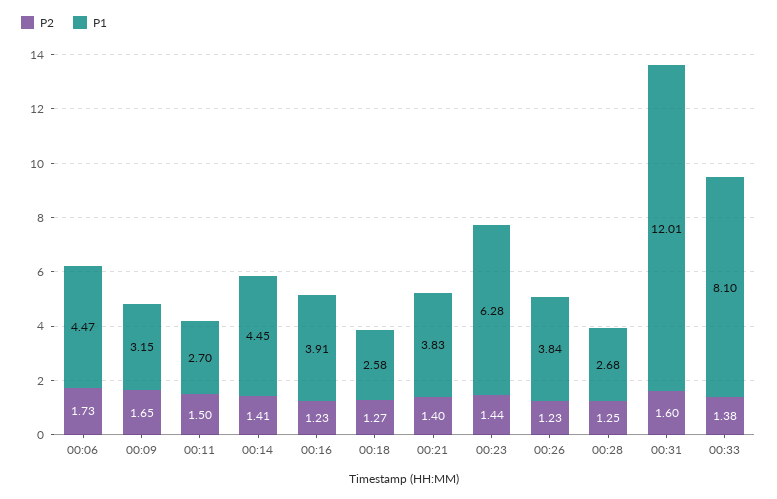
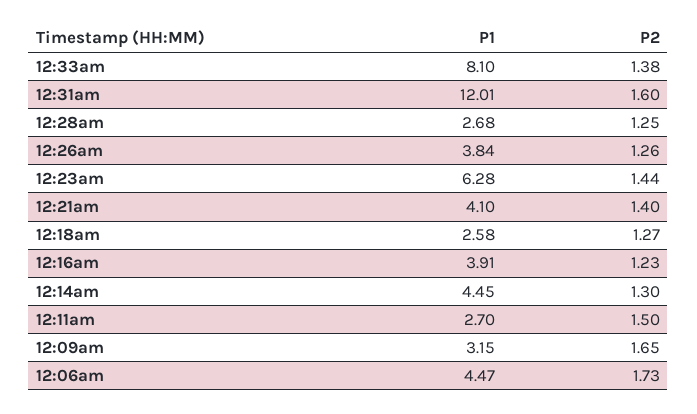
  {
    "P2": {
      "00:06": 1.73,
      "00:09": 1.65,
      "00:11": 1.5,
-     "00:14": 1.41,
+     "00:14": 1.3,
      "00:16": 1.23,
      "00:18": 1.27,
      "00:21": 1.4,
      "00:23": 1.44,
-     "00:26": 1.23,
+     "00:26": 1.26,
      "00:28": 1.25,
      "00:31": 1.6,
      "00:33": 1.38
    },
    "P1": {
      "00:06": 4.47,
      "00:09": 3.15,
      "00:11": 2.7,
      "00:14": 4.45,
      "00:16": 3.91,
      "00:18": 2.58,
-     "00:21": 3.83,
+     "00:21": 4.1,
      "00:23": 6.28,
      "00:26": 3.84,
      "00:28": 2.68,
      "00:31": 12.01,
      "00:33": 8.1
    }
  }

